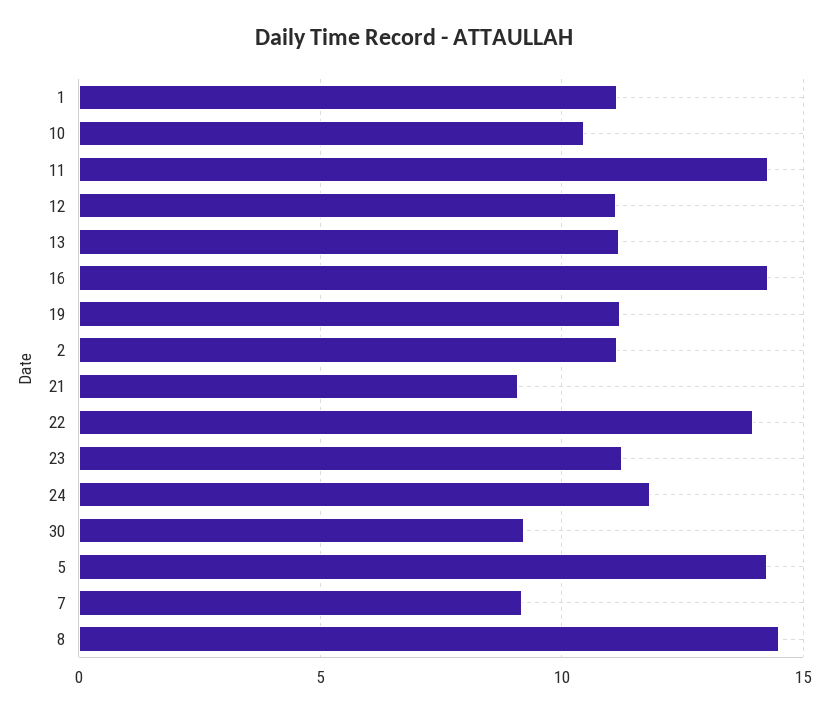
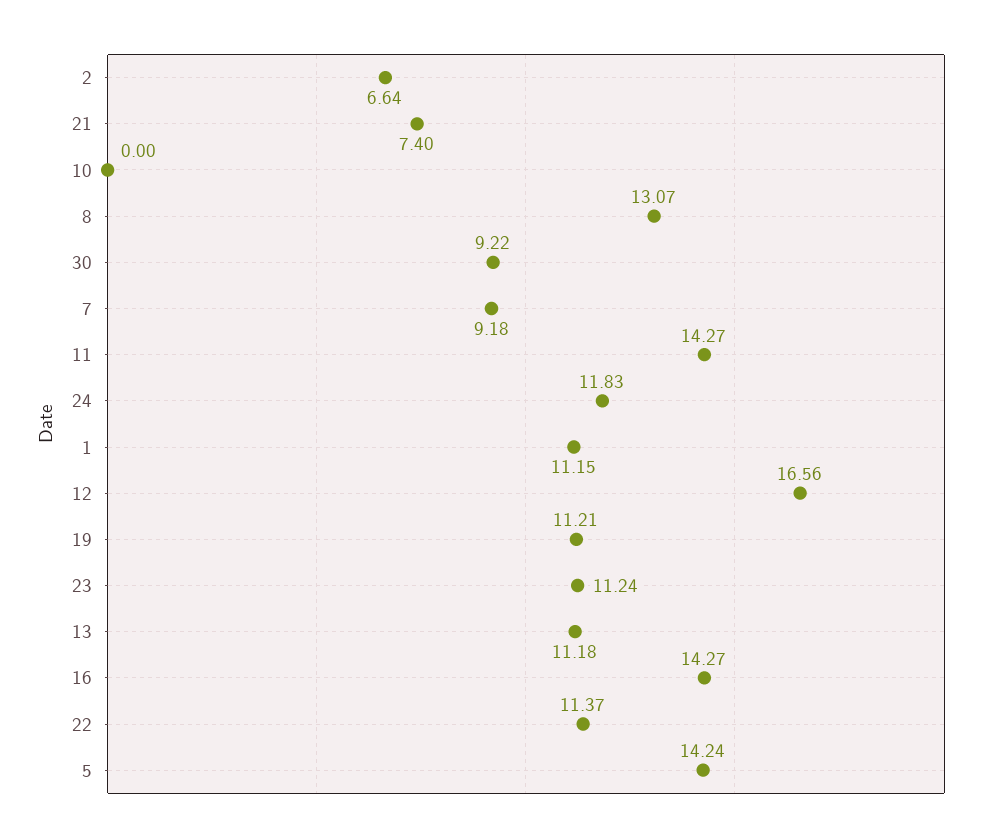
  {
    "1": 11.15,
-   "10": 10.5,
+   "10": 0,
    "11": 14.27,
-   "12": 11,
+   "12": 16.56,
    "13": 11.18,
    "16": 14.27,
    "19": 11.21,
-   "2": 11,
+   "2": 6.64,
-   "21": 9,
+   "21": 7.4,
-   "22": 14,
+   "22": 11.37,
    "23": 11.24,
    "24": 11.83,
    "30": 9.22,
    "5": 14.24,
    "7": 9.18,
-   "8": 14.5
+   "8": 13.07
  }

